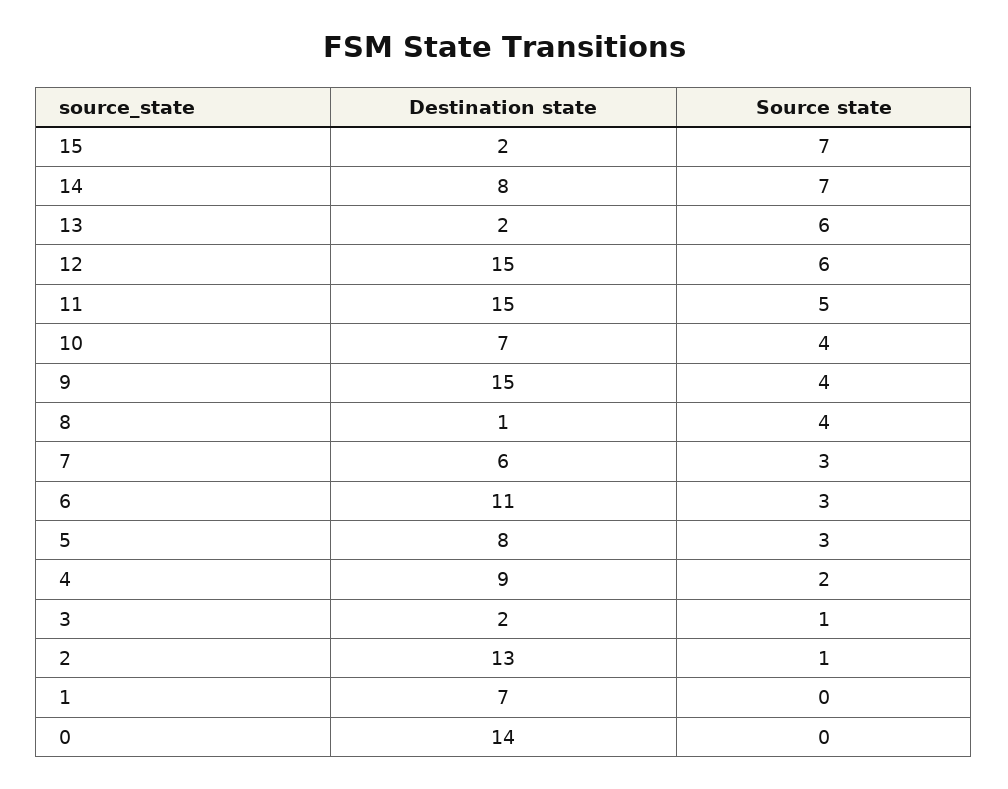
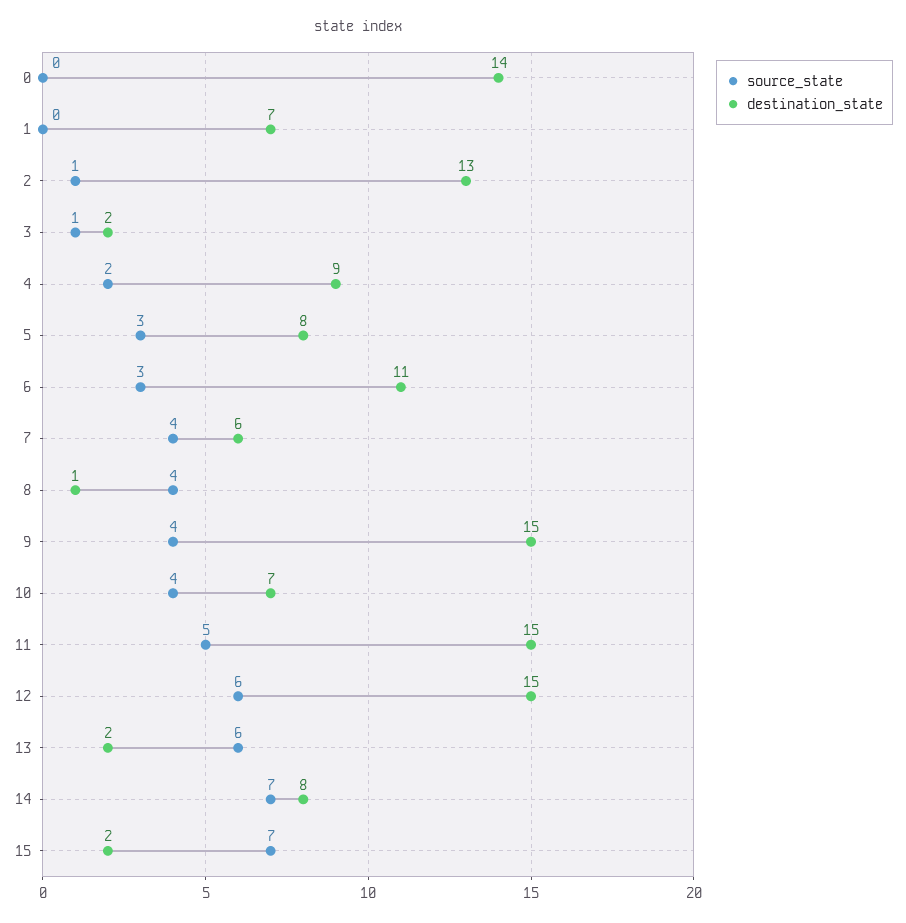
  {
    "Destination state": {
      "15": 2,
      "14": 8,
      "13": 2,
      "12": 15,
      "11": 15,
      "10": 7,
      "9": 15,
      "8": 1,
      "7": 6,
      "6": 11,
      "5": 8,
      "4": 9,
      "3": 2,
      "2": 13,
      "1": 7,
      "0": 14
    },
    "Source state": {
      "15": 7,
      "14": 7,
      "13": 6,
      "12": 6,
      "11": 5,
      "10": 4,
      "9": 4,
      "8": 4,
-     "7": 3,
+     "7": 4,
      "6": 3,
      "5": 3,
      "4": 2,
      "3": 1,
      "2": 1,
      "1": 0,
      "0": 0
    }
  }

